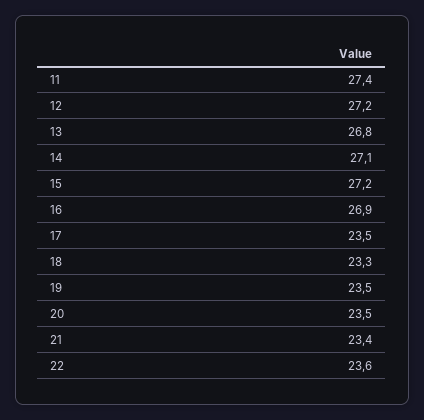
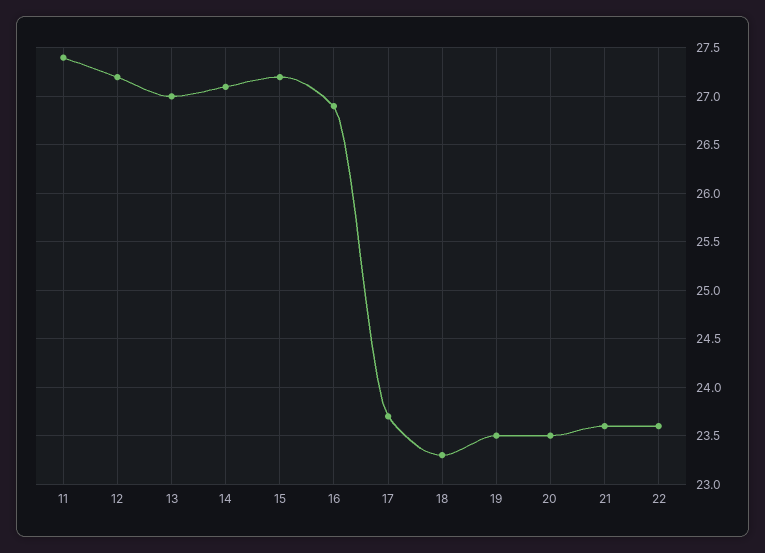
  {
    "11": 27.4,
    "12": 27.2,
-   "13": 26.8,
+   "13": 27,
    "14": 27.1,
    "15": 27.2,
    "16": 26.9,
-   "17": 23.5,
+   "17": 23.7,
    "18": 23.3,
    "19": 23.5,
    "20": 23.5,
-   "21": 23.4,
+   "21": 23.6,
    "22": 23.6
  }

